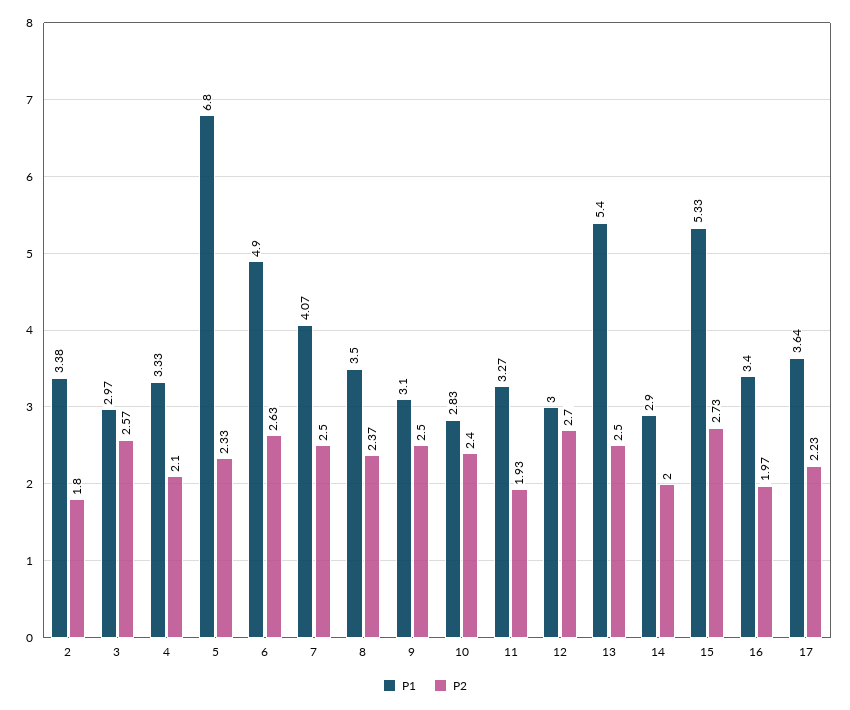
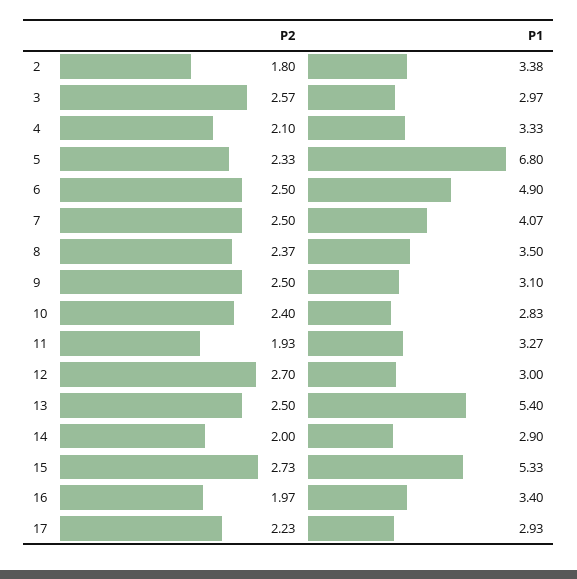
  {
    "P1": {
      "2": 3.38,
      "3": 2.97,
      "4": 3.33,
      "5": 6.8,
      "6": 4.9,
      "7": 4.07,
      "8": 3.5,
      "9": 3.1,
      "10": 2.83,
      "11": 3.27,
      "12": 3,
      "13": 5.4,
      "14": 2.9,
      "15": 5.33,
      "16": 3.4,
-     "17": 3.64
+     "17": 2.93
    },
    "P2": {
      "2": 1.8,
      "3": 2.57,
      "4": 2.1,
      "5": 2.33,
-     "6": 2.63,
+     "6": 2.5,
      "7": 2.5,
      "8": 2.37,
      "9": 2.5,
      "10": 2.4,
      "11": 1.93,
      "12": 2.7,
      "13": 2.5,
      "14": 2,
      "15": 2.73,
      "16": 1.97,
      "17": 2.23
    }
  }

